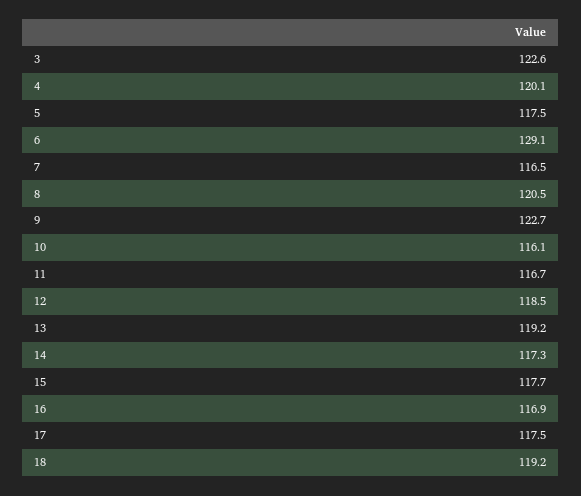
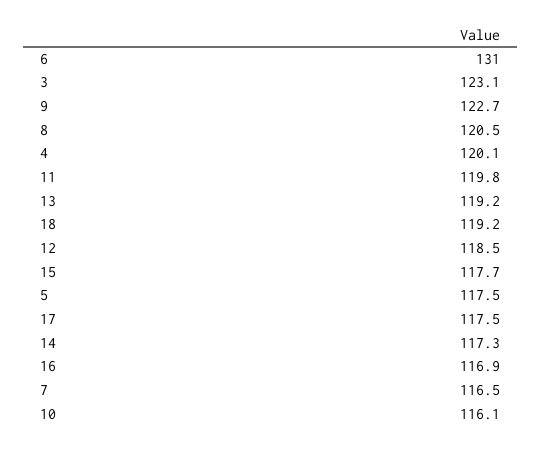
  {
-   "3": 122.6,
+   "3": 123.1,
    "4": 120.1,
    "5": 117.5,
-   "6": 129.1,
+   "6": 131,
    "7": 116.5,
    "8": 120.5,
    "9": 122.7,
    "10": 116.1,
-   "11": 116.7,
+   "11": 119.8,
    "12": 118.5,
    "13": 119.2,
    "14": 117.3,
    "15": 117.7,
    "16": 116.9,
    "17": 117.5,
    "18": 119.2
  }

